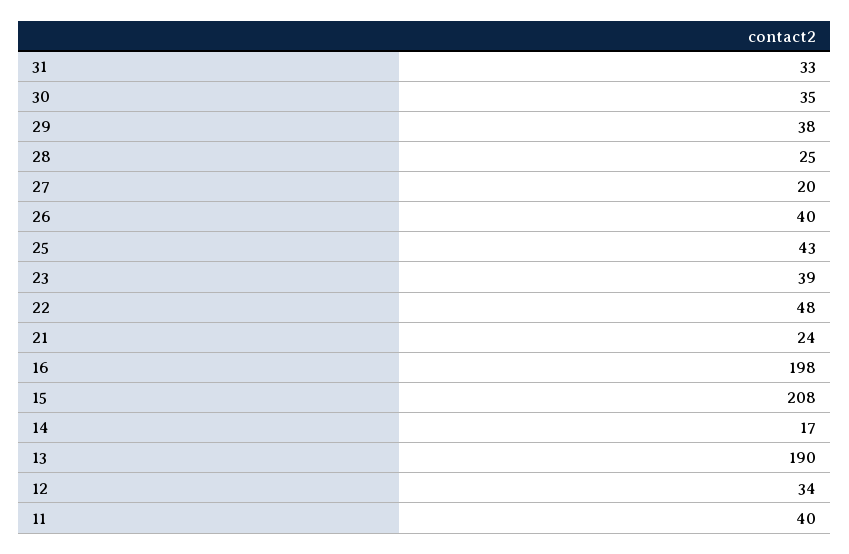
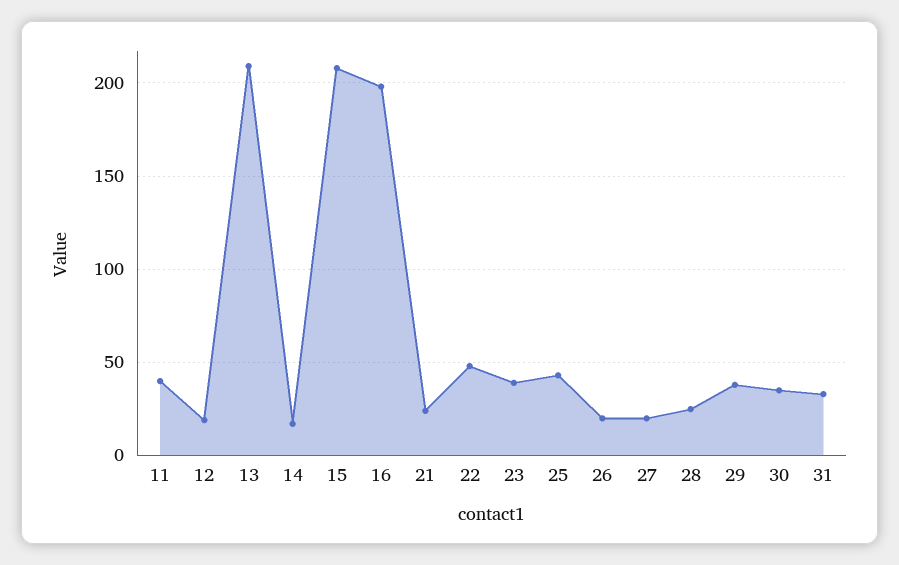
  {
    "31": 33,
    "30": 35,
    "29": 38,
    "28": 25,
    "27": 20,
-   "26": 40,
+   "26": 20,
    "25": 43,
    "23": 39,
    "22": 48,
    "21": 24,
    "16": 198,
    "15": 208,
    "14": 17,
-   "13": 190,
+   "13": 210,
-   "12": 34,
+   "12": 20,
    "11": 40
  }

